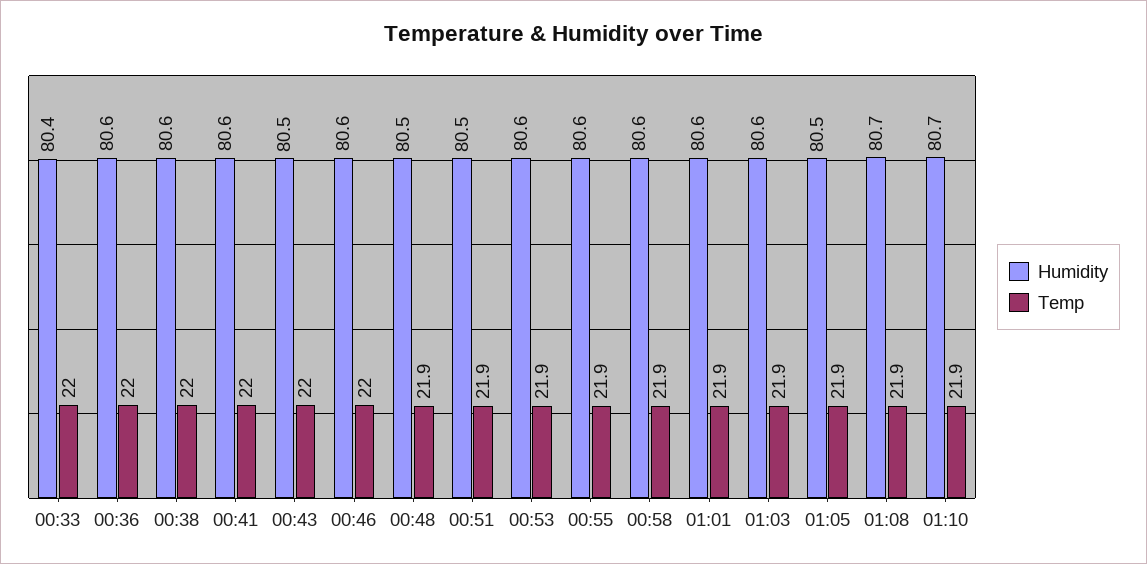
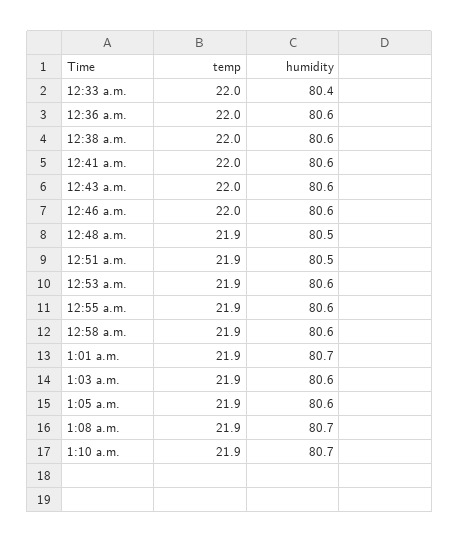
  {
    "Humidity": {
      "00:33": 80.4,
      "00:36": 80.6,
      "00:38": 80.6,
      "00:41": 80.6,
-     "00:43": 80.5,
+     "00:43": 80.6,
      "00:46": 80.6,
      "00:48": 80.5,
      "00:51": 80.5,
      "00:53": 80.6,
      "00:55": 80.6,
      "00:58": 80.6,
-     "01:01": 80.6,
+     "01:01": 80.7,
      "01:03": 80.6,
-     "01:05": 80.5,
+     "01:05": 80.6,
      "01:08": 80.7,
      "01:10": 80.7
    },
    "Temp": {
      "00:33": 22,
      "00:36": 22,
      "00:38": 22,
      "00:41": 22,
      "00:43": 22,
      "00:46": 22,
      "00:48": 21.9,
      "00:51": 21.9,
      "00:53": 21.9,
      "00:55": 21.9,
      "00:58": 21.9,
      "01:01": 21.9,
      "01:03": 21.9,
      "01:05": 21.9,
      "01:08": 21.9,
      "01:10": 21.9
    }
  }

